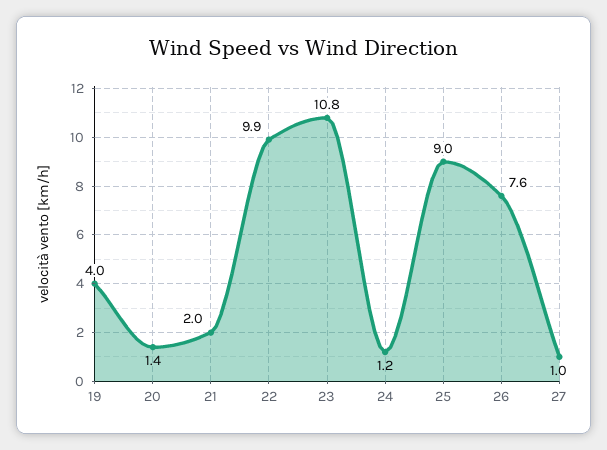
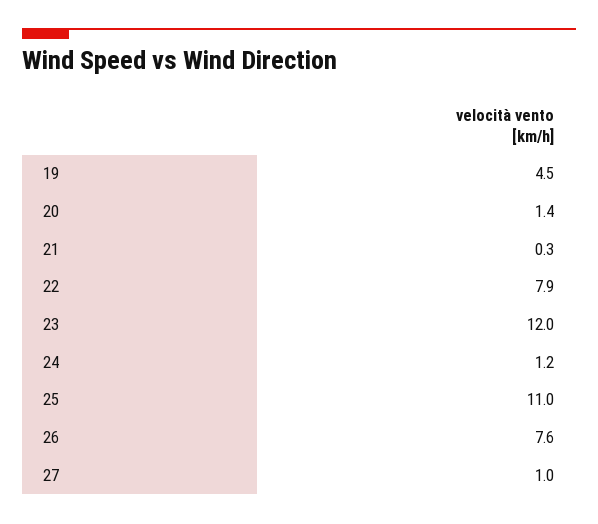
  {
-   "19": 4,
+   "19": 4.5,
    "20": 1.4,
-   "21": 2,
+   "21": 0.3,
-   "22": 9.9,
+   "22": 7.9,
-   "23": 10.8,
+   "23": 12,
    "24": 1.2,
-   "25": 9,
+   "25": 11,
    "26": 7.6,
    "27": 1
  }

